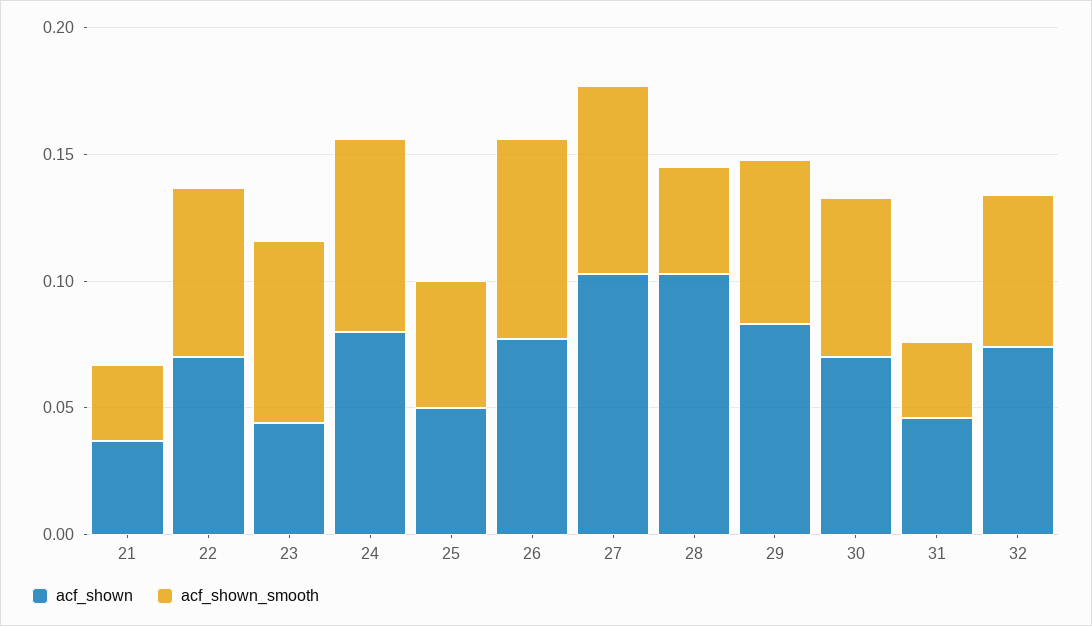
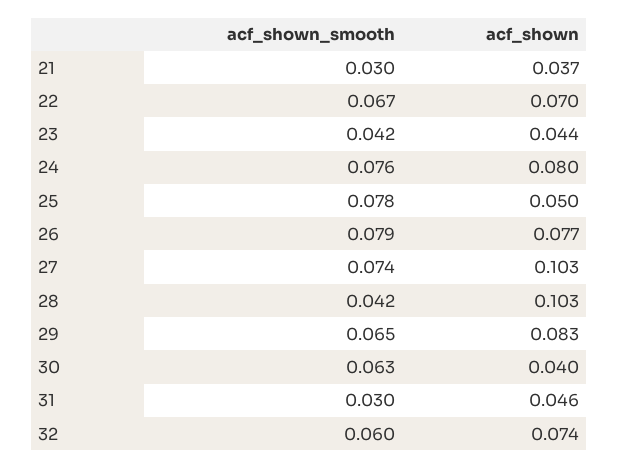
  {
    "acf_shown": {
      "21": 0.037,
      "22": 0.07,
      "23": 0.044,
      "24": 0.08,
      "25": 0.05,
      "26": 0.077,
      "27": 0.103,
      "28": 0.103,
      "29": 0.083,
-     "30": 0.07,
+     "30": 0.04,
      "31": 0.046,
      "32": 0.074
    },
    "acf_shown_smooth": {
      "21": 0.03,
      "22": 0.067,
-     "23": 0.07,
+     "23": 0.042,
      "24": 0.076,
-     "25": 0.05,
+     "25": 0.078,
      "26": 0.079,
      "27": 0.074,
      "28": 0.042,
      "29": 0.065,
      "30": 0.063,
      "31": 0.03,
      "32": 0.06
    }
  }

